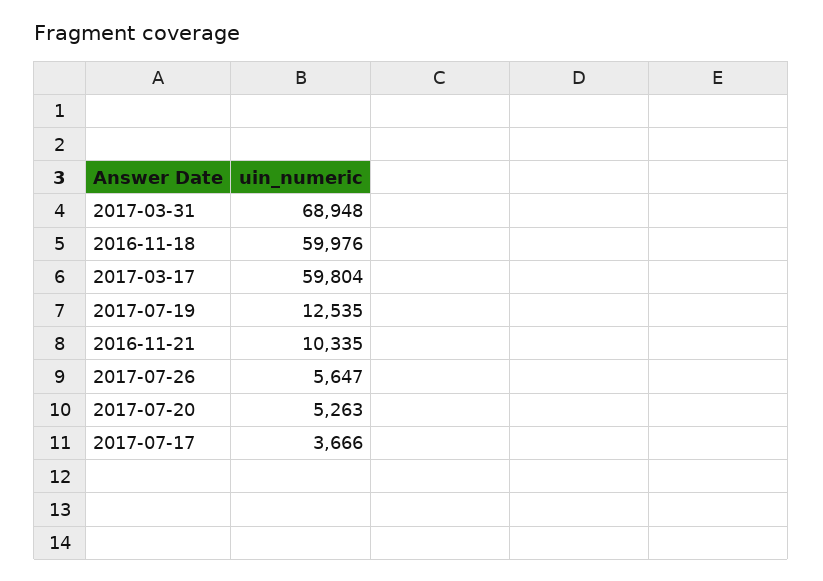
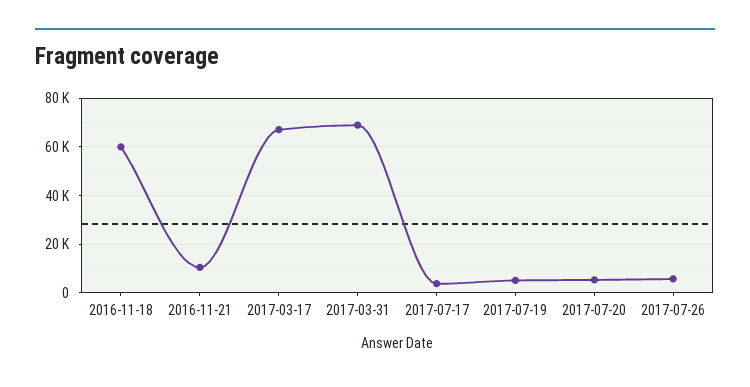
  {
    "2017-03-31": 68948,
    "2016-11-18": 59976,
-   "2017-03-17": 59804,
+   "2017-03-17": 67500,
-   "2017-07-19": 12535,
+   "2017-07-19": 5000,
    "2016-11-21": 10335,
    "2017-07-26": 5647,
    "2017-07-20": 5263,
    "2017-07-17": 3666
  }

